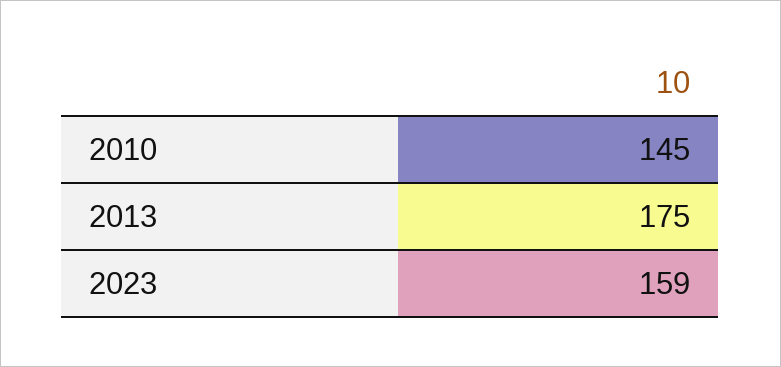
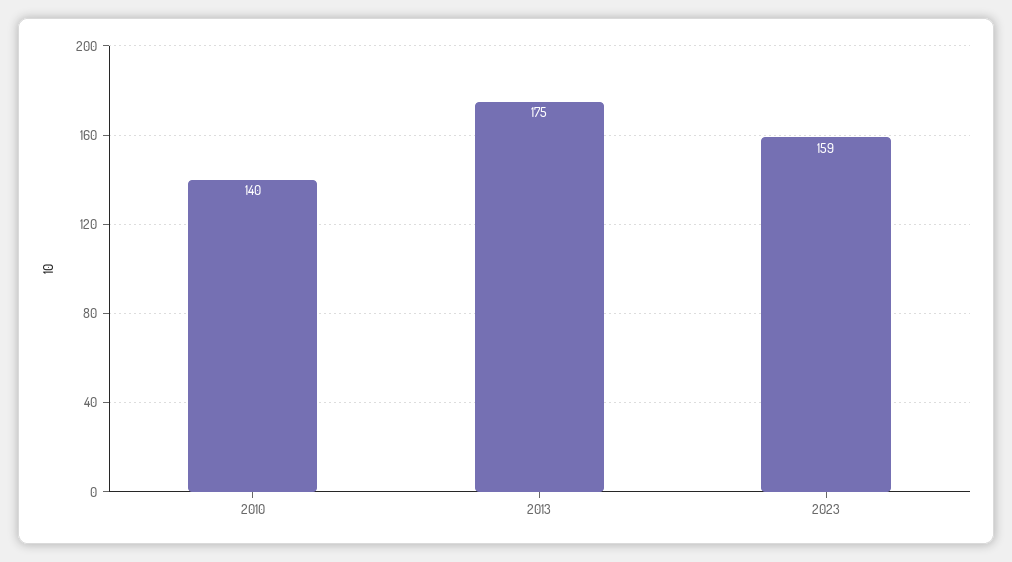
  {
-   "2010": 145,
+   "2010": 140,
    "2013": 175,
    "2023": 159
  }

